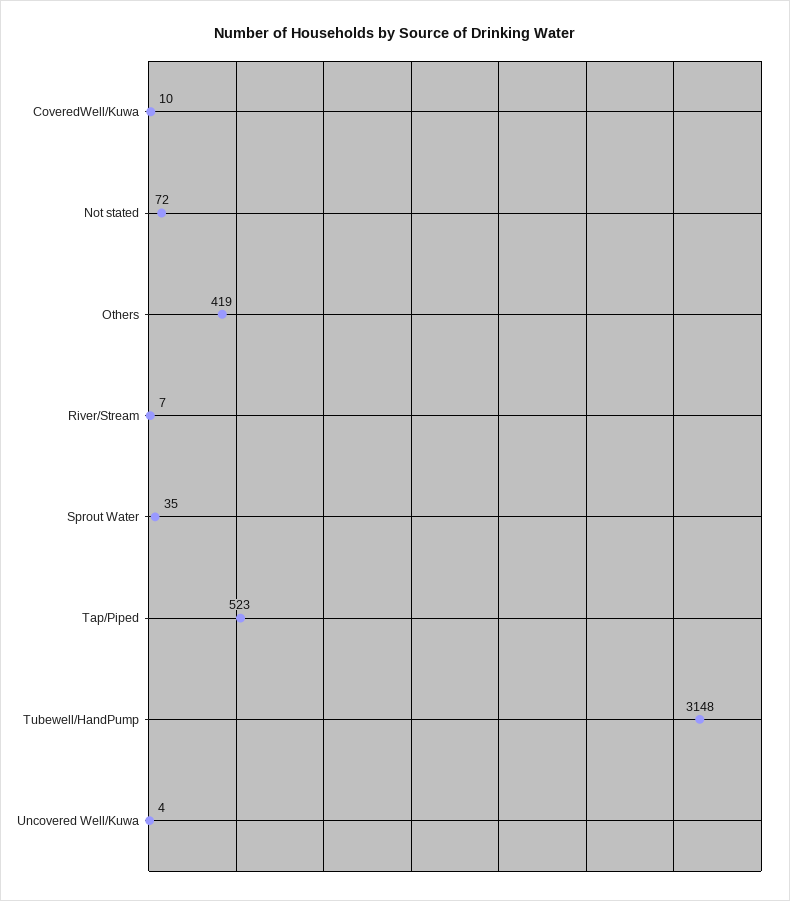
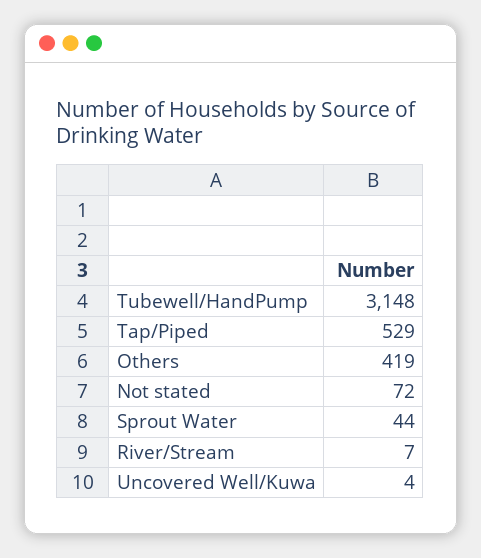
  {
-   "CoveredWell/Kuwa": 10,
    "Not stated": 72,
    "Others": 419,
    "River/Stream": 7,
-   "Sprout Water": 35,
+   "Sprout Water": 44,
-   "Tap/Piped": 523,
+   "Tap/Piped": 529,
    "Tubewell/HandPump": 3148,
    "Uncovered Well/Kuwa": 4
  }

